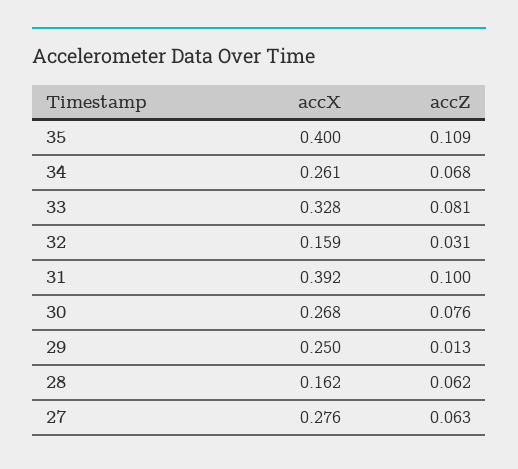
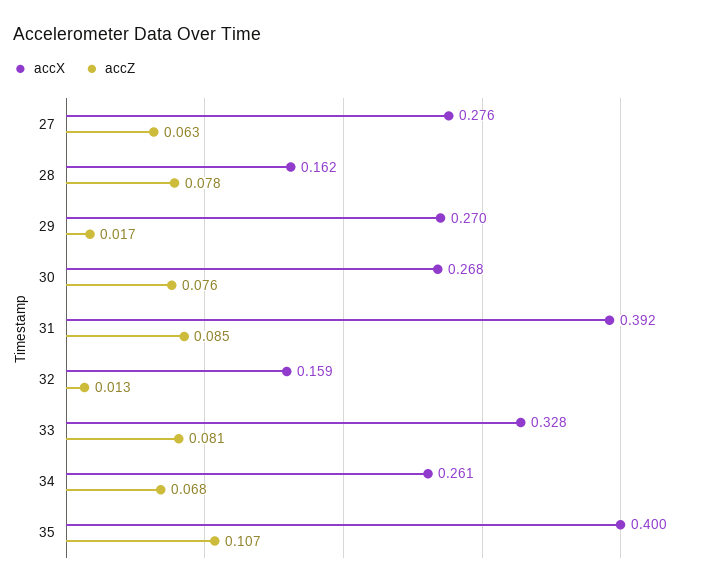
  {
    "accX": {
      "35": 0.4,
      "34": 0.261,
      "33": 0.328,
      "32": 0.159,
      "31": 0.392,
      "30": 0.268,
-     "29": 0.25,
+     "29": 0.27,
      "28": 0.162,
      "27": 0.276
    },
    "accZ": {
-     "35": 0.109,
+     "35": 0.107,
      "34": 0.068,
      "33": 0.081,
-     "32": 0.031,
+     "32": 0.013,
-     "31": 0.1,
+     "31": 0.085,
      "30": 0.076,
-     "29": 0.013,
+     "29": 0.017,
-     "28": 0.062,
+     "28": 0.078,
      "27": 0.063
    }
  }

